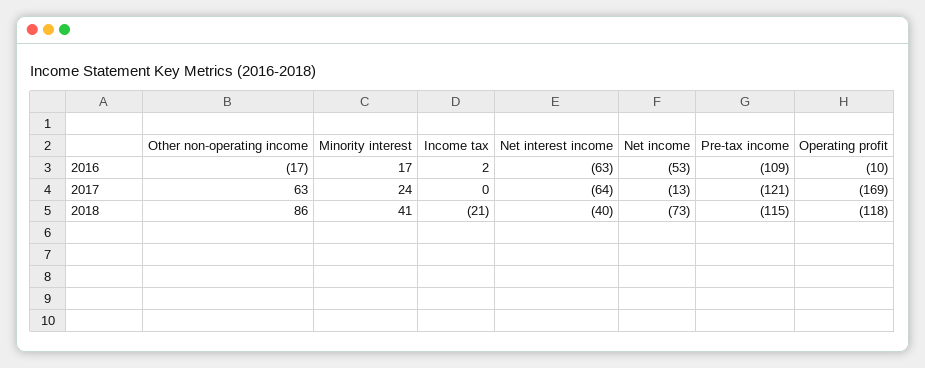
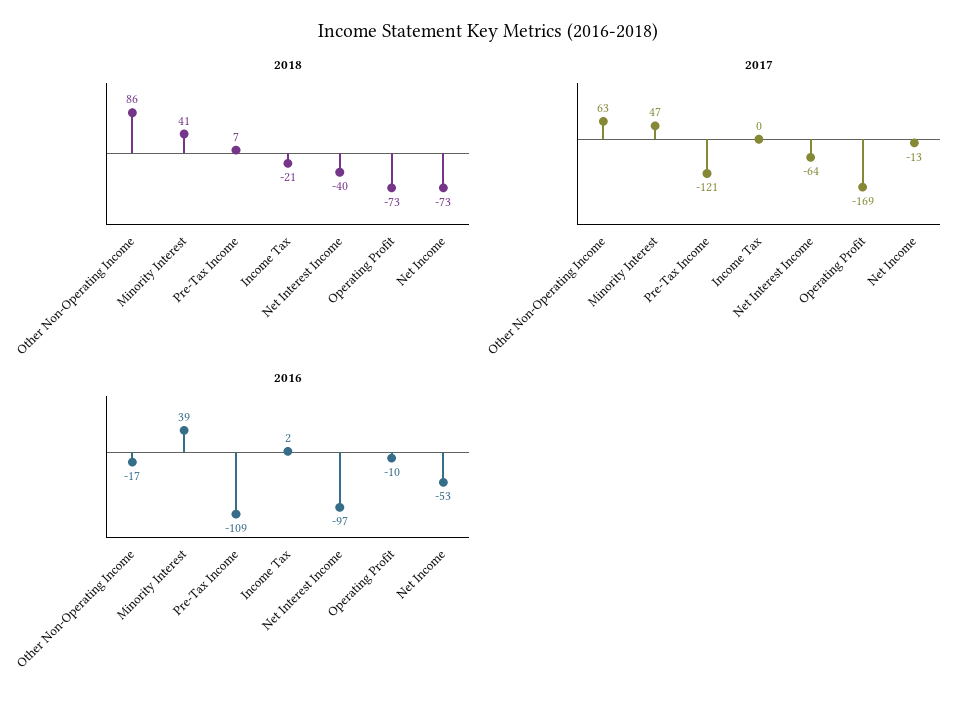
  {
    "2016": {
      "Other non-operating income": -17,
-     "Minority interest": 17,
+     "Minority interest": 39,
      "Income tax": 2,
-     "Net interest income": -63,
+     "Net interest income": -97,
      "Net income": -53,
      "Pre-tax income": -109,
      "Operating profit": -10
    },
    "2017": {
      "Other non-operating income": 63,
-     "Minority interest": 24,
+     "Minority interest": 47,
      "Income tax": 0,
      "Net interest income": -64,
      "Net income": -13,
      "Pre-tax income": -121,
      "Operating profit": -169
    },
    "2018": {
      "Other non-operating income": 86,
      "Minority interest": 41,
      "Income tax": -21,
      "Net interest income": -40,
      "Net income": -73,
-     "Pre-tax income": -115,
+     "Pre-tax income": 7,
-     "Operating profit": -118
+     "Operating profit": -73
    }
  }

